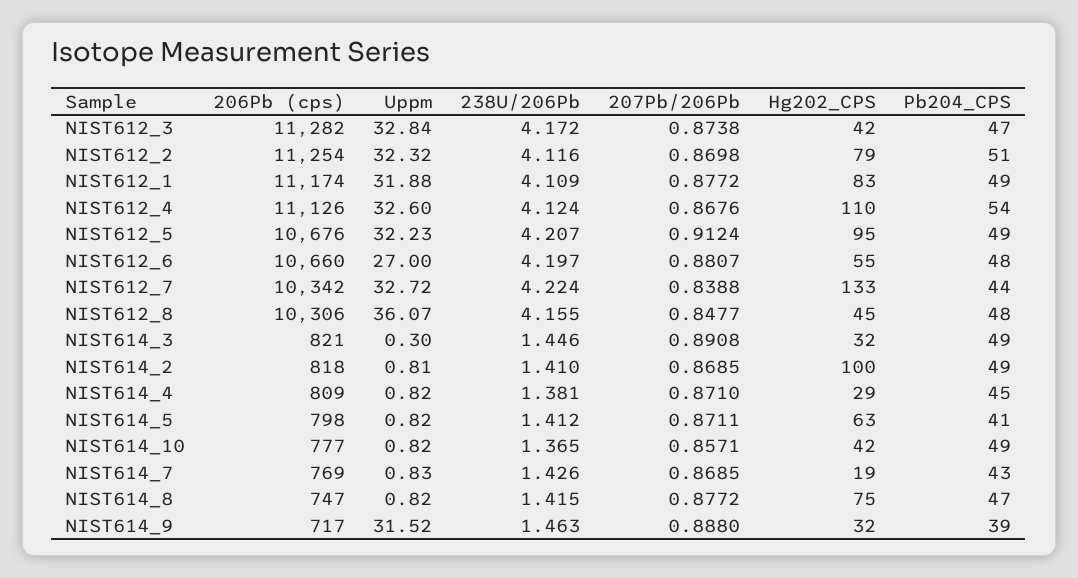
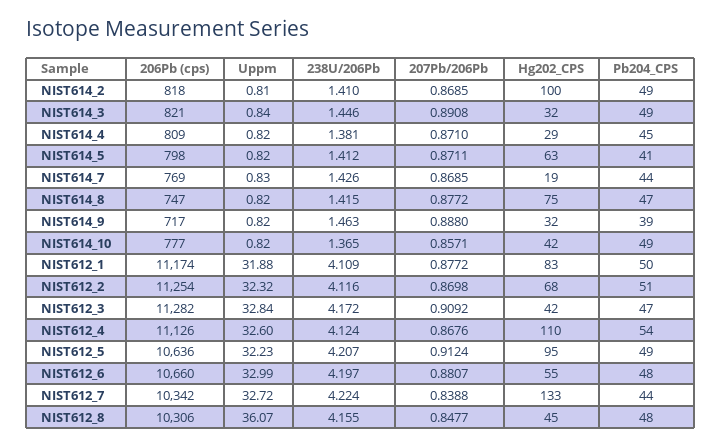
  {
    "206Pb (cps)": {
      "NIST612_3": 11282,
      "NIST612_2": 11254,
      "NIST612_1": 11174,
      "NIST612_4": 11126,
-     "NIST612_5": 10676,
+     "NIST612_5": 10636,
      "NIST612_6": 10660,
      "NIST612_7": 10342,
      "NIST612_8": 10306,
      "NIST614_3": 821,
      "NIST614_2": 818,
      "NIST614_4": 809,
      "NIST614_5": 798,
      "NIST614_10": 777,
      "NIST614_7": 769,
      "NIST614_8": 747,
      "NIST614_9": 717
    },
    "Uppm": {
      "NIST612_3": 32.84,
      "NIST612_2": 32.32,
      "NIST612_1": 31.88,
      "NIST612_4": 32.6,
      "NIST612_5": 32.23,
-     "NIST612_6": 27,
+     "NIST612_6": 32.99,
      "NIST612_7": 32.72,
      "NIST612_8": 36.07,
-     "NIST614_3": 0.3,
+     "NIST614_3": 0.84,
      "NIST614_2": 0.81,
      "NIST614_4": 0.82,
      "NIST614_5": 0.82,
      "NIST614_10": 0.82,
      "NIST614_7": 0.83,
      "NIST614_8": 0.82,
-     "NIST614_9": 31.52
+     "NIST614_9": 0.82
    },
    "238U/206Pb": {
      "NIST612_3": 4.172,
      "NIST612_2": 4.116,
      "NIST612_1": 4.109,
      "NIST612_4": 4.124,
      "NIST612_5": 4.207,
      "NIST612_6": 4.197,
      "NIST612_7": 4.224,
      "NIST612_8": 4.155,
      "NIST614_3": 1.446,
      "NIST614_2": 1.41,
      "NIST614_4": 1.381,
      "NIST614_5": 1.412,
      "NIST614_10": 1.365,
      "NIST614_7": 1.426,
      "NIST614_8": 1.415,
      "NIST614_9": 1.463
    },
    "207Pb/206Pb": {
-     "NIST612_3": 0.8738,
+     "NIST612_3": 0.9092,
      "NIST612_2": 0.8698,
      "NIST612_1": 0.8772,
      "NIST612_4": 0.8676,
      "NIST612_5": 0.9124,
      "NIST612_6": 0.8807,
      "NIST612_7": 0.8388,
      "NIST612_8": 0.8477,
      "NIST614_3": 0.8908,
      "NIST614_2": 0.8685,
      "NIST614_4": 0.871,
      "NIST614_5": 0.8711,
      "NIST614_10": 0.8571,
      "NIST614_7": 0.8685,
      "NIST614_8": 0.8772,
      "NIST614_9": 0.888
    },
    "Hg202_CPS": {
      "NIST612_3": 42,
-     "NIST612_2": 79,
+     "NIST612_2": 68,
      "NIST612_1": 83,
      "NIST612_4": 110,
      "NIST612_5": 95,
      "NIST612_6": 55,
      "NIST612_7": 133,
      "NIST612_8": 45,
      "NIST614_3": 32,
      "NIST614_2": 100,
      "NIST614_4": 29,
      "NIST614_5": 63,
      "NIST614_10": 42,
      "NIST614_7": 19,
      "NIST614_8": 75,
      "NIST614_9": 32
    },
    "Pb204_CPS": {
      "NIST612_3": 47,
      "NIST612_2": 51,
-     "NIST612_1": 49,
+     "NIST612_1": 50,
      "NIST612_4": 54,
      "NIST612_5": 49,
      "NIST612_6": 48,
      "NIST612_7": 44,
      "NIST612_8": 48,
      "NIST614_3": 49,
      "NIST614_2": 49,
      "NIST614_4": 45,
      "NIST614_5": 41,
      "NIST614_10": 49,
-     "NIST614_7": 43,
+     "NIST614_7": 44,
      "NIST614_8": 47,
      "NIST614_9": 39
    }
  }

